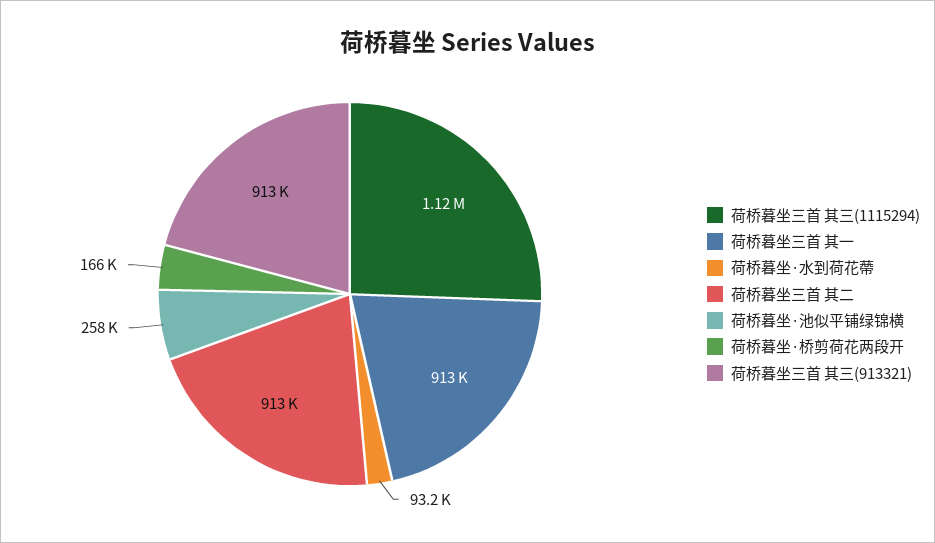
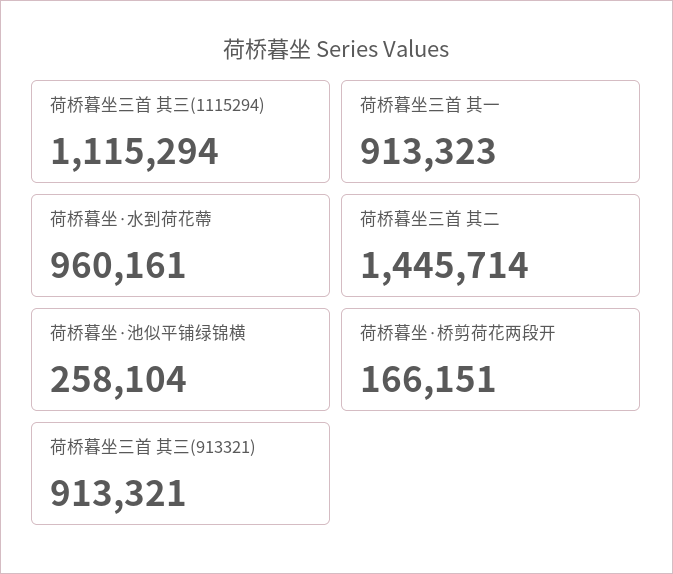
  {
    "荷桥暮坐三首 其三(1115294)": 1115294,
    "荷桥暮坐三首 其一": 913323,
-   "荷桥暮坐·水到荷花蔕": 93200,
+   "荷桥暮坐·水到荷花蔕": 960161,
-   "荷桥暮坐三首 其二": 913000,
+   "荷桥暮坐三首 其二": 1445714,
    "荷桥暮坐·池似平铺绿锦横": 258104,
    "荷桥暮坐·桥剪荷花两段开": 166151,
    "荷桥暮坐三首 其三(913321)": 913321
  }

